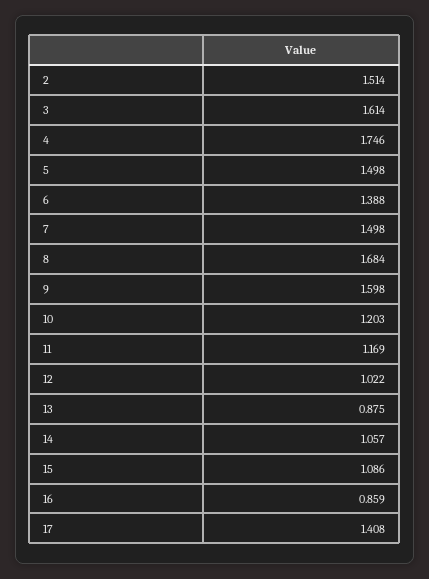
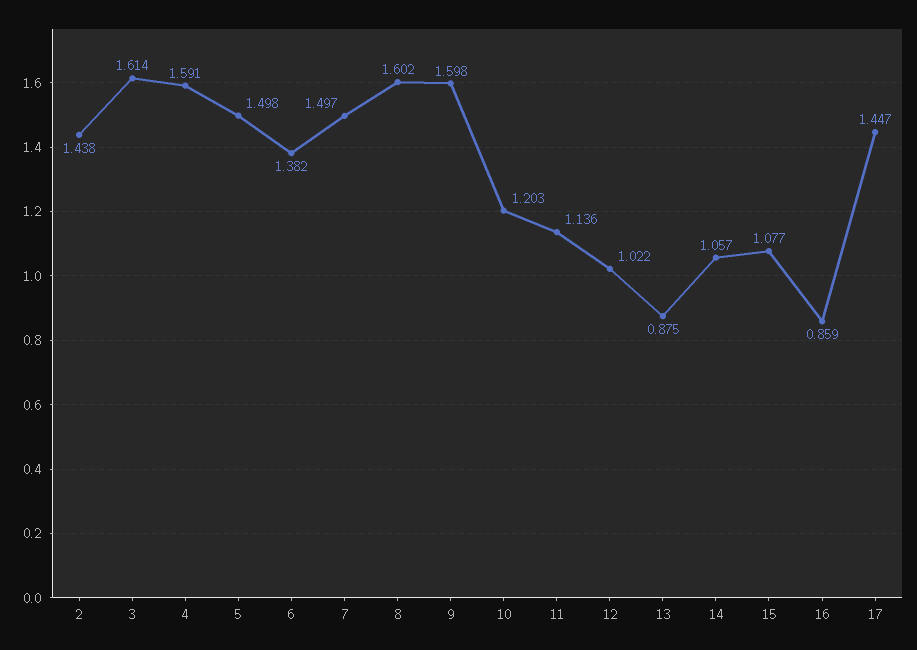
  {
-   "2": 1.514,
+   "2": 1.438,
    "3": 1.614,
-   "4": 1.746,
+   "4": 1.591,
    "5": 1.498,
-   "6": 1.388,
+   "6": 1.382,
-   "7": 1.498,
+   "7": 1.497,
-   "8": 1.684,
+   "8": 1.602,
    "9": 1.598,
    "10": 1.203,
-   "11": 1.169,
+   "11": 1.136,
    "12": 1.022,
    "13": 0.875,
    "14": 1.057,
-   "15": 1.086,
+   "15": 1.077,
    "16": 0.859,
-   "17": 1.408
+   "17": 1.447
  }

